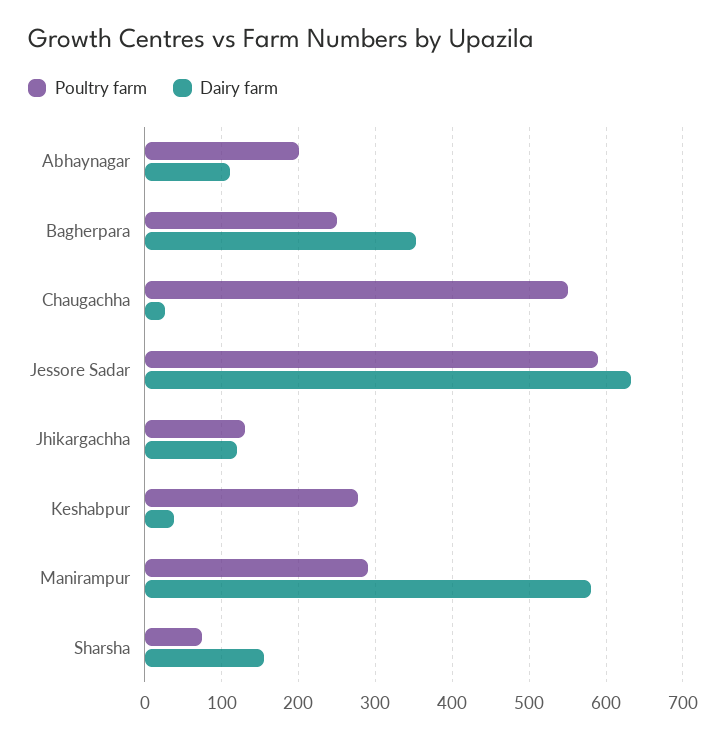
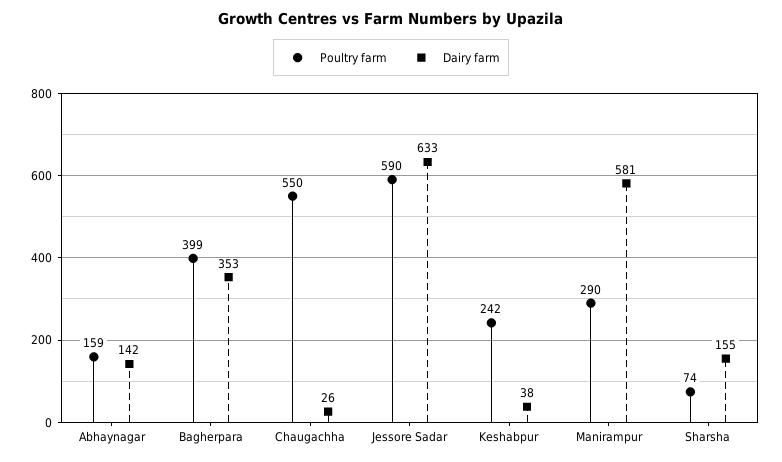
  {
    "Poultry farm": {
-     "Abhaynagar": 200,
+     "Abhaynagar": 159,
-     "Bagherpara": 250,
+     "Bagherpara": 399,
      "Chaugachha": 550,
      "Jessore Sadar": 590,
-     "Jhikargachha": 130,
-     "Keshabpur": 280,
+     "Keshabpur": 242,
      "Manirampur": 290,
      "Sharsha": 74
    },
    "Dairy farm": {
-     "Abhaynagar": 110,
+     "Abhaynagar": 142,
      "Bagherpara": 353,
      "Chaugachha": 26,
      "Jessore Sadar": 633,
-     "Jhikargachha": 120,
      "Keshabpur": 38,
      "Manirampur": 581,
      "Sharsha": 155
    }
  }

